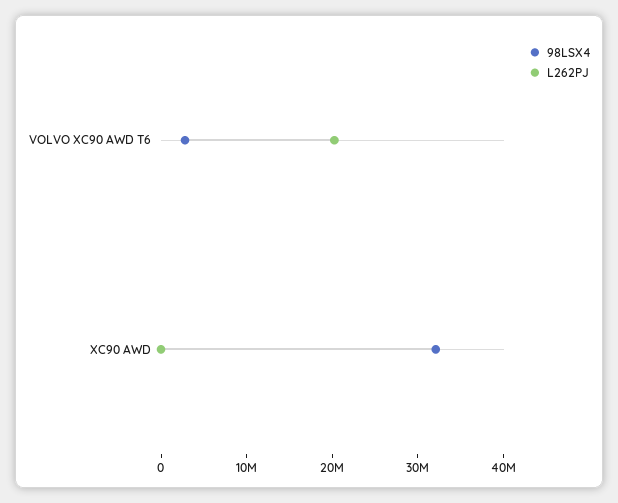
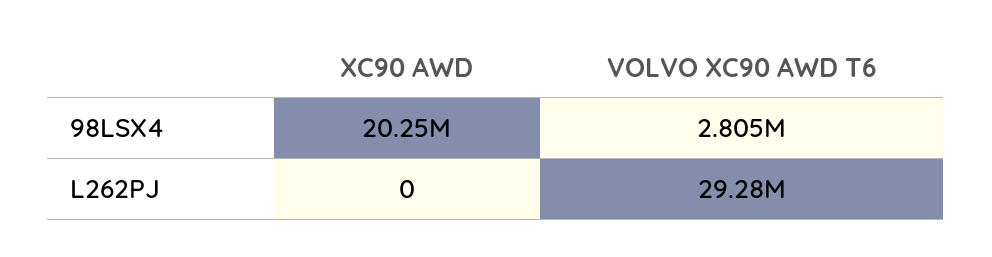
  {
    "98LSX4": {
      "VOLVO XC90 AWD T6": 2805000,
-     "XC90 AWD": 32000000
+     "XC90 AWD": 20250000
    },
    "L262PJ": {
-     "VOLVO XC90 AWD T6": 20000000,
+     "VOLVO XC90 AWD T6": 29280000,
      "XC90 AWD": 0
    }
  }

